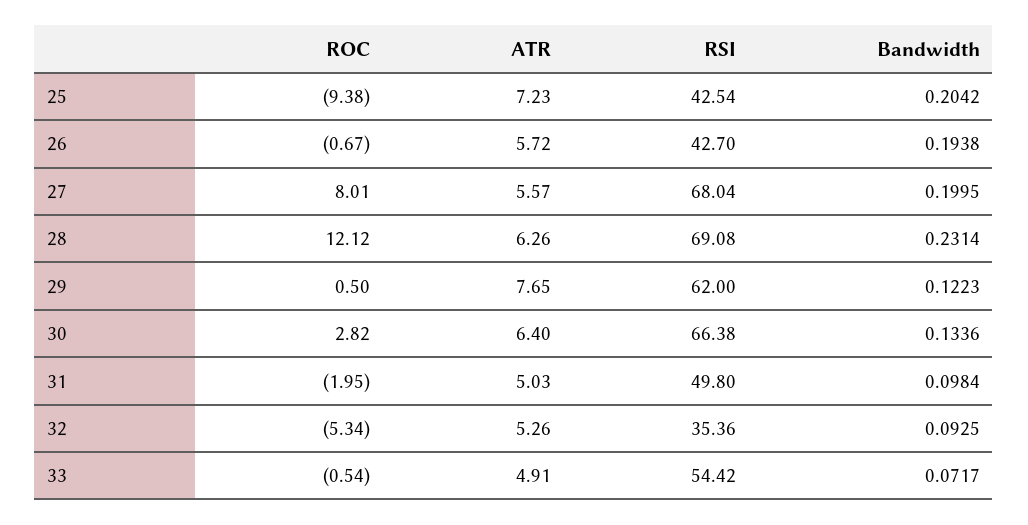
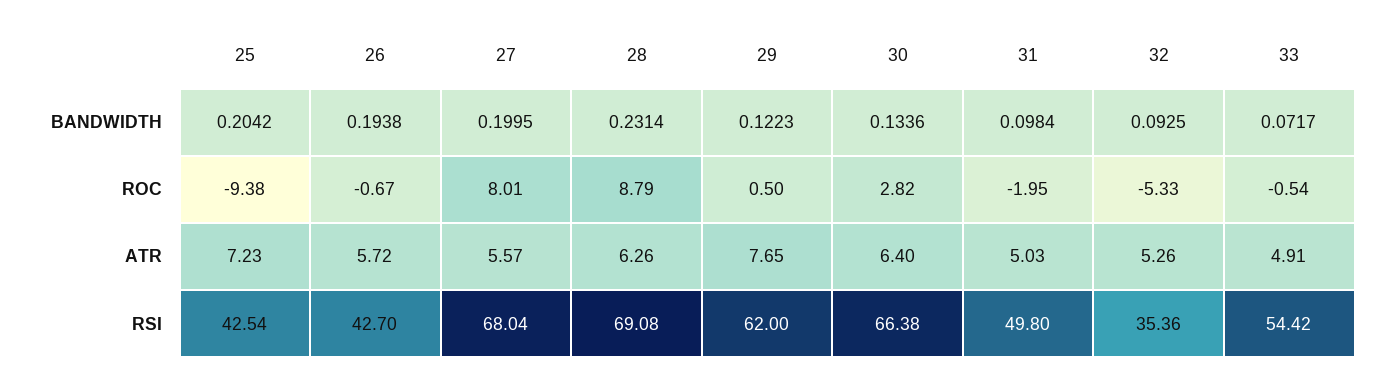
  {
    "ROC": {
      "25": -9.38,
      "26": -0.67,
      "27": 8.01,
-     "28": 12.12,
+     "28": 8.79,
      "29": 0.5,
      "30": 2.82,
      "31": -1.95,
-     "32": -5.34,
+     "32": -5.33,
      "33": -0.54
    },
    "ATR": {
      "25": 7.23,
      "26": 5.72,
      "27": 5.57,
      "28": 6.26,
      "29": 7.65,
      "30": 6.4,
      "31": 5.03,
      "32": 5.26,
      "33": 4.91
    },
    "RSI": {
      "25": 42.54,
      "26": 42.7,
      "27": 68.04,
      "28": 69.08,
      "29": 62,
      "30": 66.38,
      "31": 49.8,
      "32": 35.36,
      "33": 54.42
    },
    "Bandwidth": {
      "25": 0.2042,
      "26": 0.1938,
      "27": 0.1995,
      "28": 0.2314,
      "29": 0.1223,
      "30": 0.1336,
      "31": 0.0984,
      "32": 0.0925,
      "33": 0.0717
    }
  }

